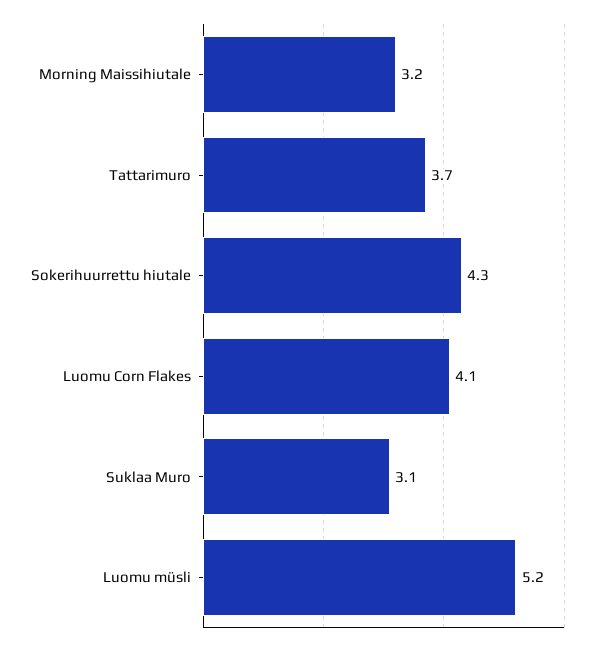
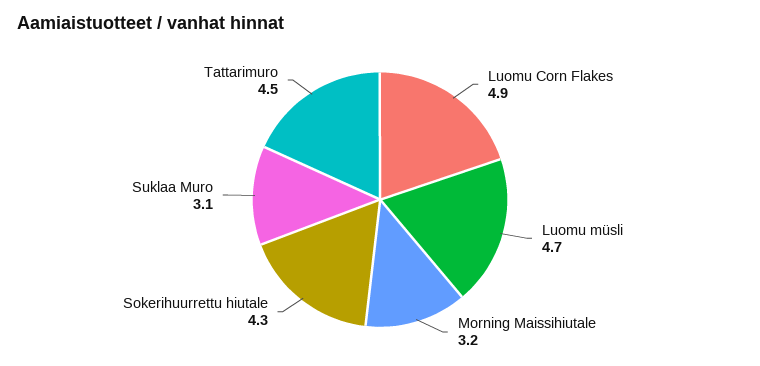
  {
    "Morning Maissihiutale": 3.2,
-   "Tattarimuro": 3.7,
+   "Tattarimuro": 4.5,
    "Sokerihuurrettu hiutale": 4.3,
-   "Luomu Corn Flakes": 4.1,
+   "Luomu Corn Flakes": 4.9,
    "Suklaa Muro": 3.1,
-   "Luomu müsli": 5.2
+   "Luomu müsli": 4.7
  }

